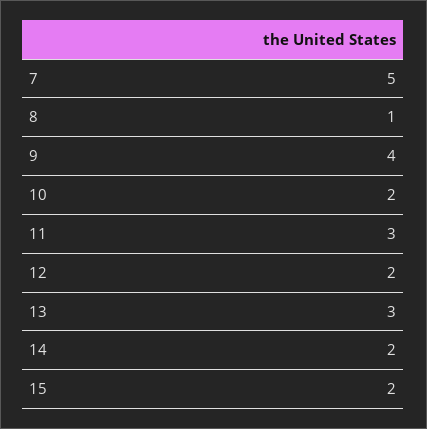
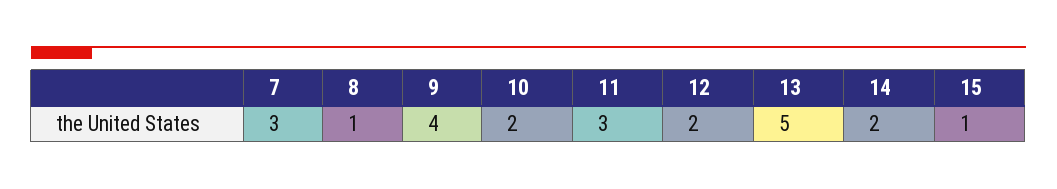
  {
-   "7": 5,
+   "7": 3,
    "8": 1,
    "9": 4,
    "10": 2,
    "11": 3,
    "12": 2,
-   "13": 3,
+   "13": 5,
    "14": 2,
-   "15": 2
+   "15": 1
  }

